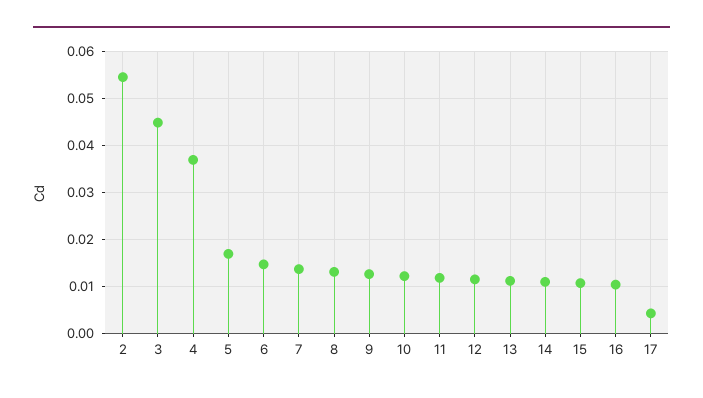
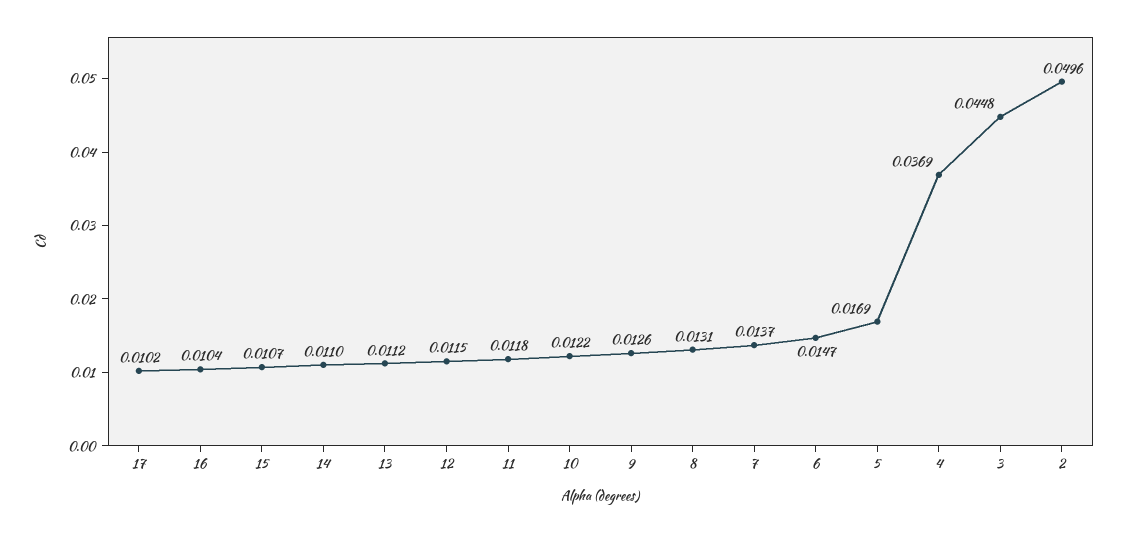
  {
-   "2": 0.054,
+   "2": 0.0496,
    "3": 0.0448,
    "4": 0.0369,
    "5": 0.0169,
    "6": 0.0147,
    "7": 0.0137,
    "8": 0.0131,
    "9": 0.0126,
    "10": 0.0122,
    "11": 0.0118,
    "12": 0.0115,
    "13": 0.0112,
    "14": 0.011,
    "15": 0.0107,
    "16": 0.0104,
-   "17": 0.004
+   "17": 0.0102
  }

